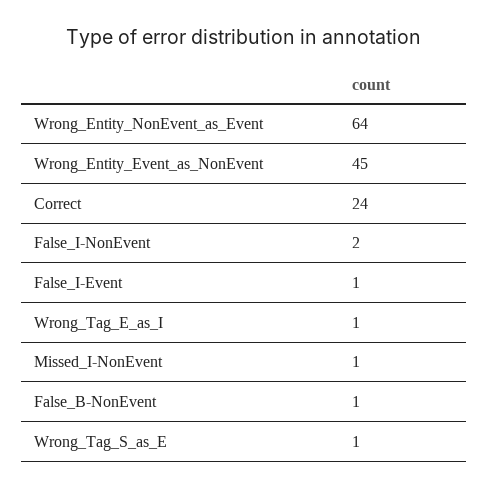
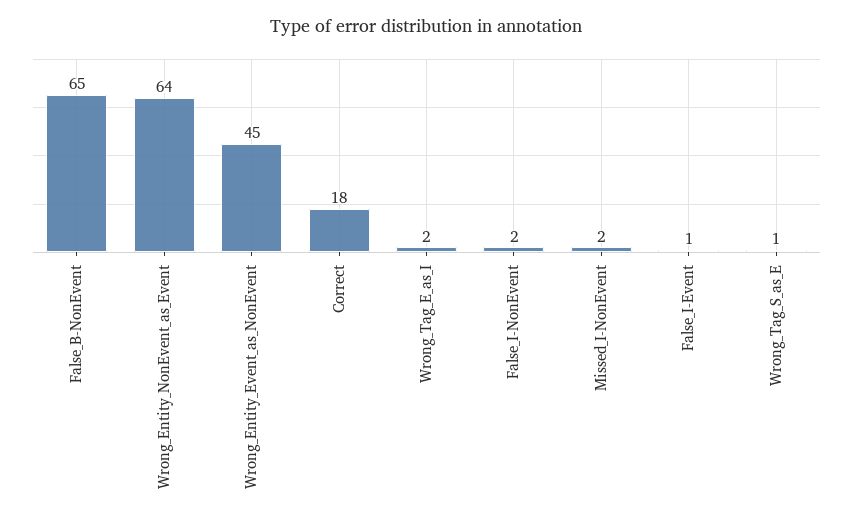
  {
    "Wrong_Entity_NonEvent_as_Event": 64,
    "Wrong_Entity_Event_as_NonEvent": 45,
-   "Correct": 24,
+   "Correct": 18,
    "False_I-NonEvent": 2,
    "False_I-Event": 1,
-   "Wrong_Tag_E_as_I": 1,
+   "Wrong_Tag_E_as_I": 2,
-   "Missed_I-NonEvent": 1,
+   "Missed_I-NonEvent": 2,
-   "False_B-NonEvent": 1,
+   "False_B-NonEvent": 65,
    "Wrong_Tag_S_as_E": 1
  }

